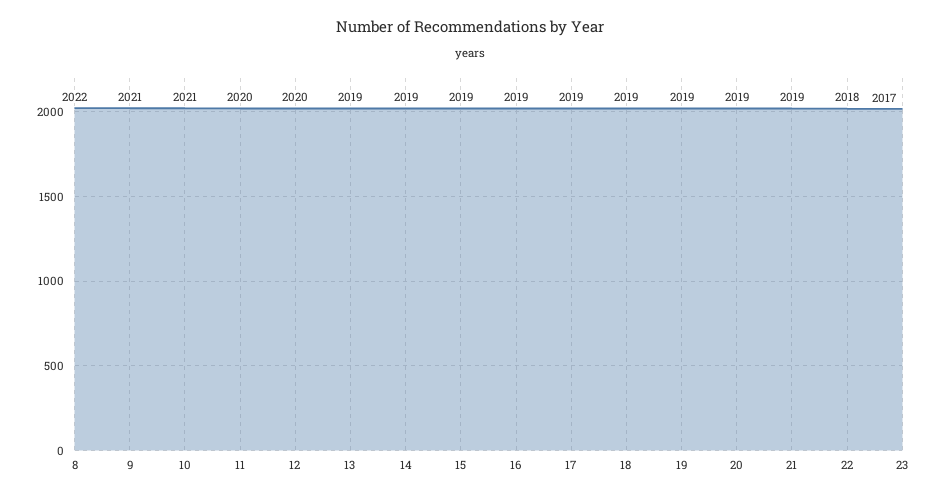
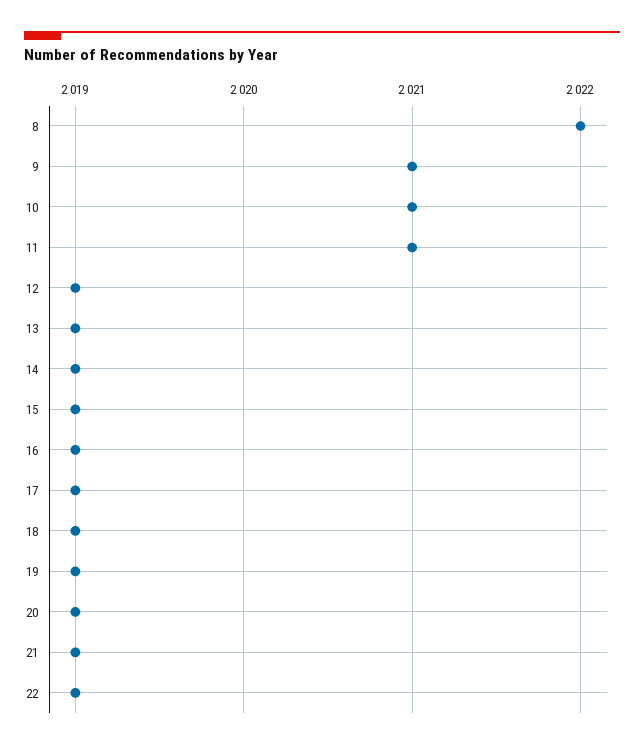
  {
    "8": 2022,
    "9": 2021,
    "10": 2021,
-   "11": 2020,
+   "11": 2021,
-   "12": 2020,
+   "12": 2019,
    "13": 2019,
    "14": 2019,
    "15": 2019,
    "16": 2019,
    "17": 2019,
    "18": 2019,
    "19": 2019,
    "20": 2019,
    "21": 2019,
-   "22": 2018,
+   "22": 2019
-   "23": 2017
  }

